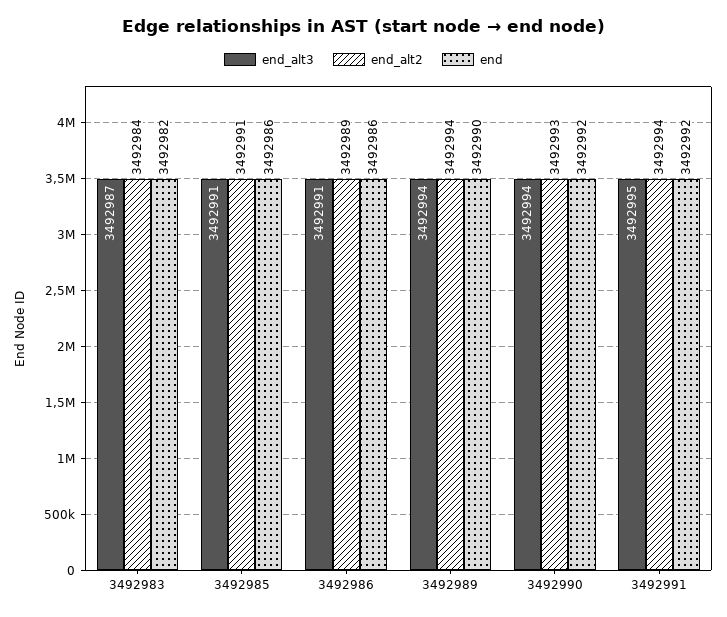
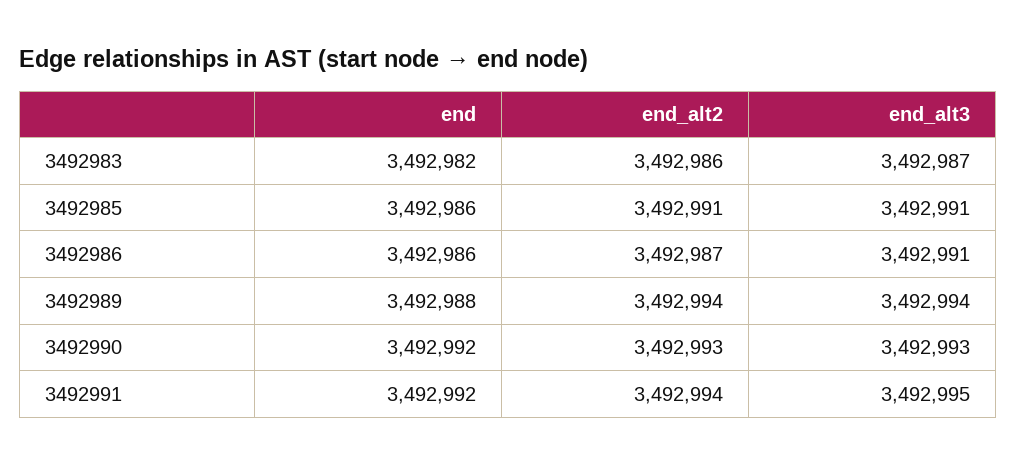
  {
    "end_alt3": {
      "3492983": 3492987,
      "3492985": 3492991,
      "3492986": 3492991,
      "3492989": 3492994,
-     "3492990": 3492994,
+     "3492990": 3492993,
      "3492991": 3492995
    },
    "end_alt2": {
-     "3492983": 3492984,
+     "3492983": 3492986,
      "3492985": 3492991,
-     "3492986": 3492989,
+     "3492986": 3492987,
      "3492989": 3492994,
      "3492990": 3492993,
      "3492991": 3492994
    },
    "end": {
      "3492983": 3492982,
      "3492985": 3492986,
      "3492986": 3492986,
-     "3492989": 3492990,
+     "3492989": 3492988,
      "3492990": 3492992,
      "3492991": 3492992
    }
  }

